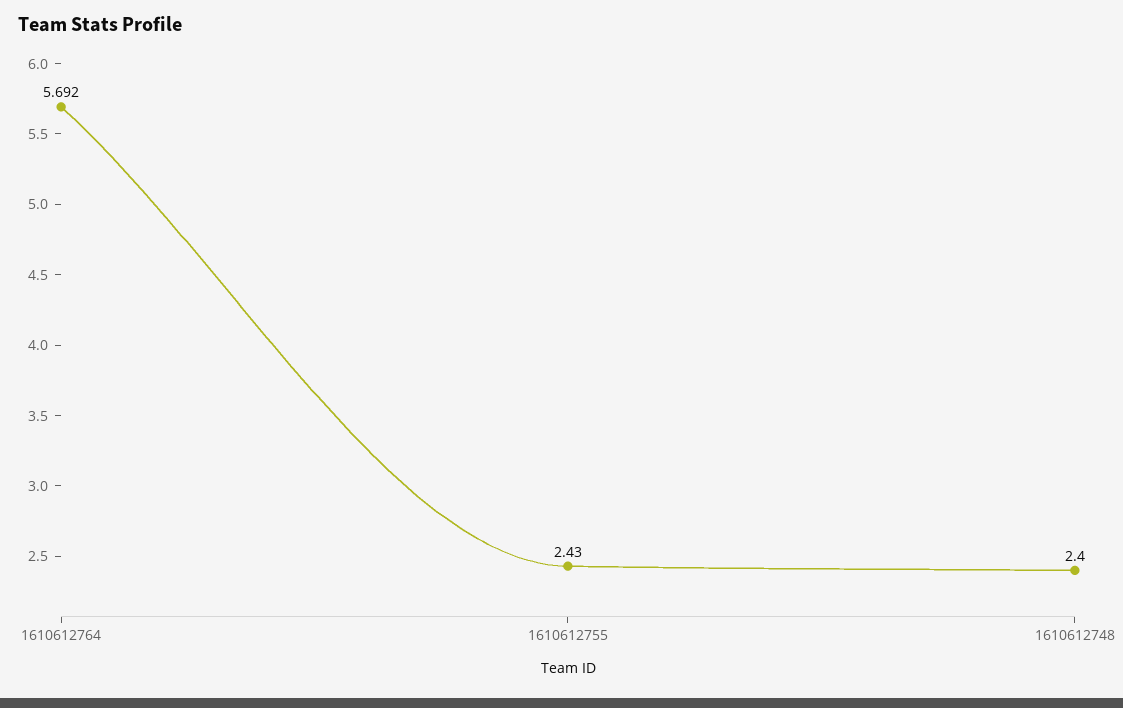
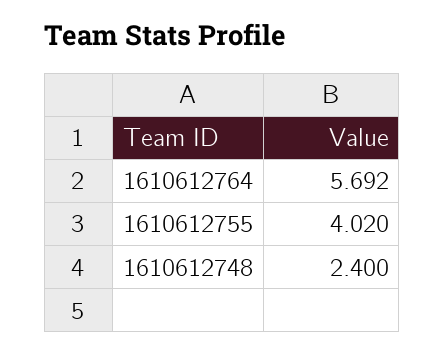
  {
    "1610612764": 5.692,
-   "1610612755": 2.43,
+   "1610612755": 4.02,
    "1610612748": 2.4
  }

